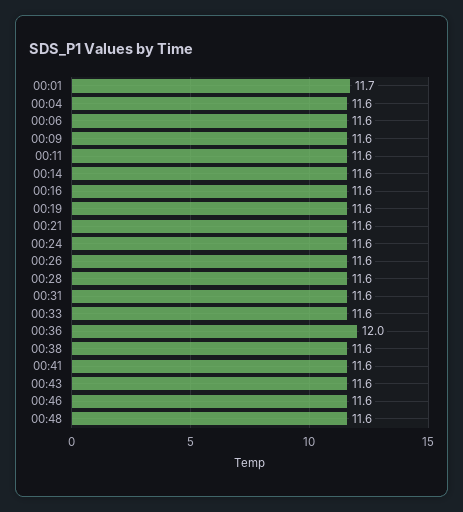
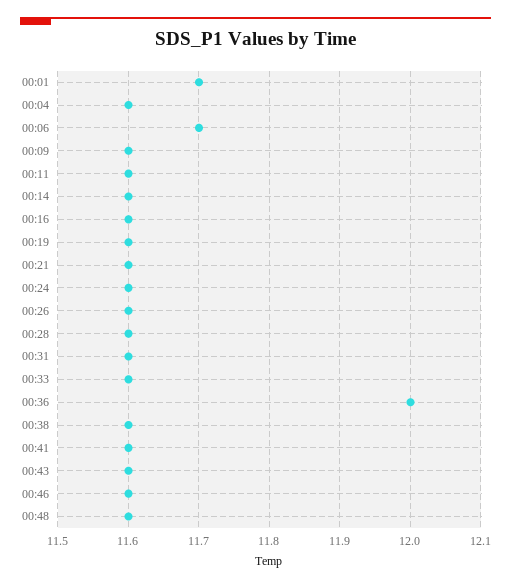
  {
    "00:01": 11.7,
    "00:04": 11.6,
-   "00:06": 11.6,
+   "00:06": 11.7,
    "00:09": 11.6,
    "00:11": 11.6,
    "00:14": 11.6,
    "00:16": 11.6,
    "00:19": 11.6,
    "00:21": 11.6,
    "00:24": 11.6,
    "00:26": 11.6,
    "00:28": 11.6,
    "00:31": 11.6,
    "00:33": 11.6,
    "00:36": 12,
    "00:38": 11.6,
    "00:41": 11.6,
    "00:43": 11.6,
    "00:46": 11.6,
    "00:48": 11.6
  }

